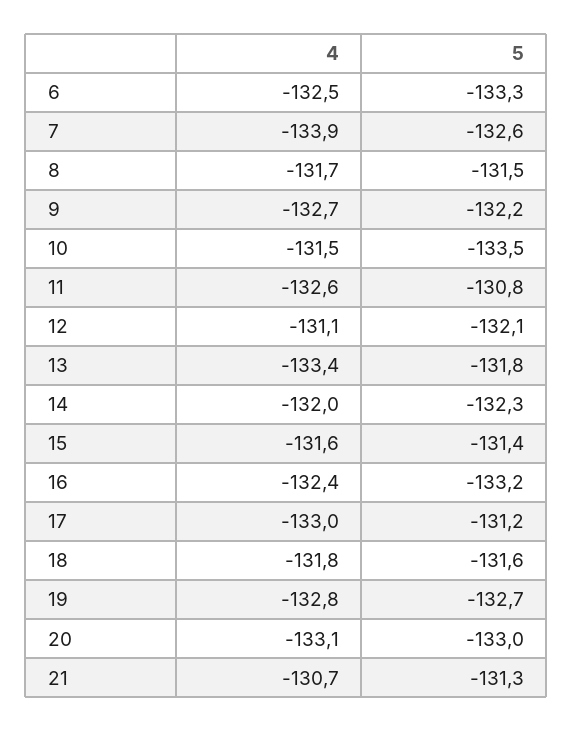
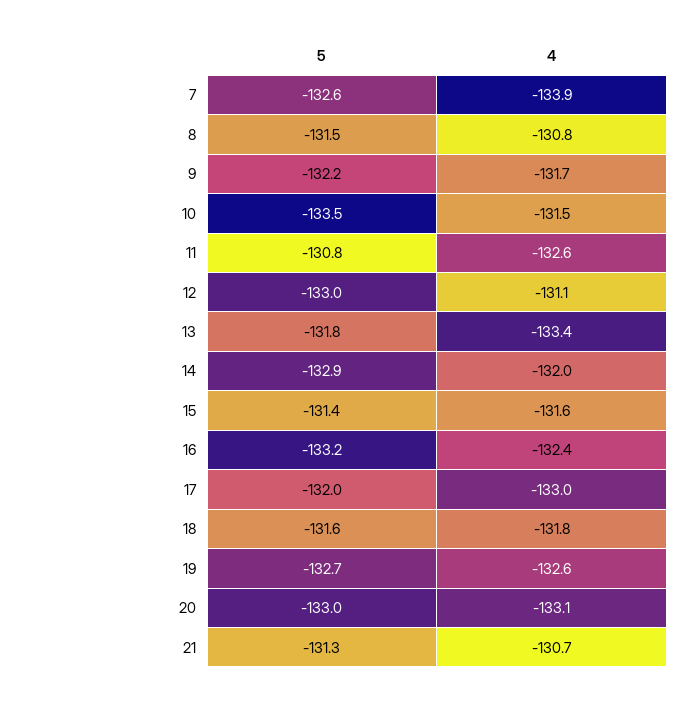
  {
    "4": {
-     "6": -132.5,
      "7": -133.9,
-     "8": -131.7,
+     "8": -130.8,
-     "9": -132.7,
+     "9": -131.7,
      "10": -131.5,
      "11": -132.6,
      "12": -131.1,
      "13": -133.4,
      "14": -132,
      "15": -131.6,
      "16": -132.4,
      "17": -133,
      "18": -131.8,
-     "19": -132.8,
+     "19": -132.6,
      "20": -133.1,
      "21": -130.7
    },
    "5": {
-     "6": -133.3,
      "7": -132.6,
      "8": -131.5,
      "9": -132.2,
      "10": -133.5,
      "11": -130.8,
-     "12": -132.1,
+     "12": -133,
      "13": -131.8,
-     "14": -132.3,
+     "14": -132.9,
      "15": -131.4,
      "16": -133.2,
-     "17": -131.2,
+     "17": -132,
      "18": -131.6,
      "19": -132.7,
      "20": -133,
      "21": -131.3
    }
  }

